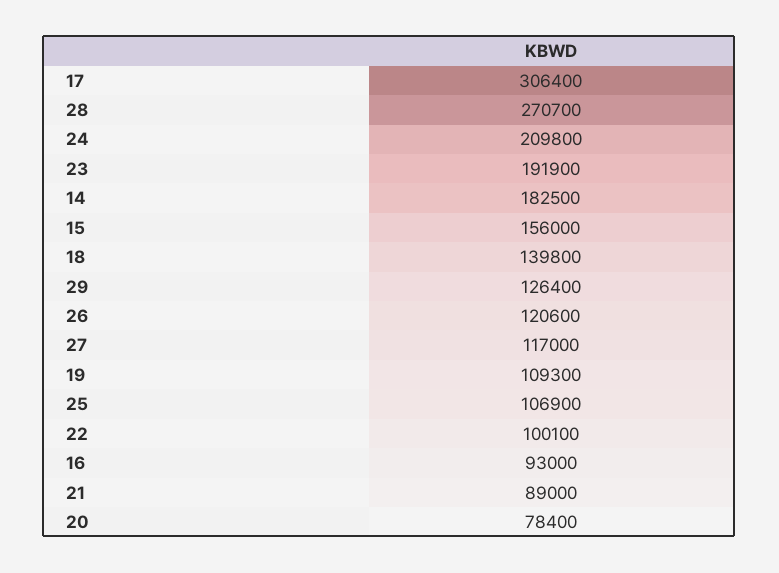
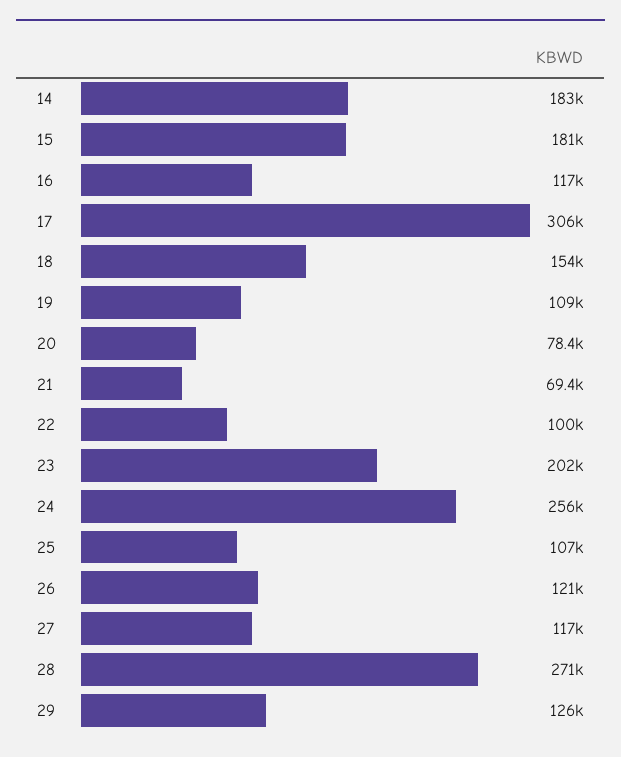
  {
    "17": 306400,
    "28": 270700,
-   "24": 209800,
+   "24": 256000,
-   "23": 191900,
+   "23": 202000,
    "14": 182500,
-   "15": 156000,
+   "15": 181000,
-   "18": 139800,
+   "18": 154000,
    "29": 126400,
    "26": 120600,
    "27": 117000,
    "19": 109300,
    "25": 106900,
    "22": 100100,
-   "16": 93000,
+   "16": 117000,
-   "21": 89000,
+   "21": 69400,
    "20": 78400
  }

